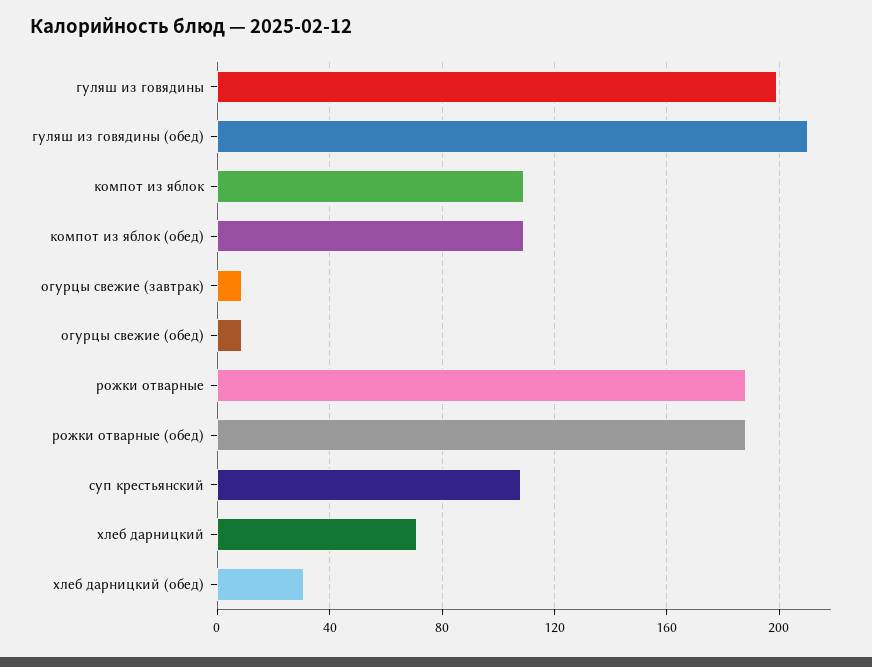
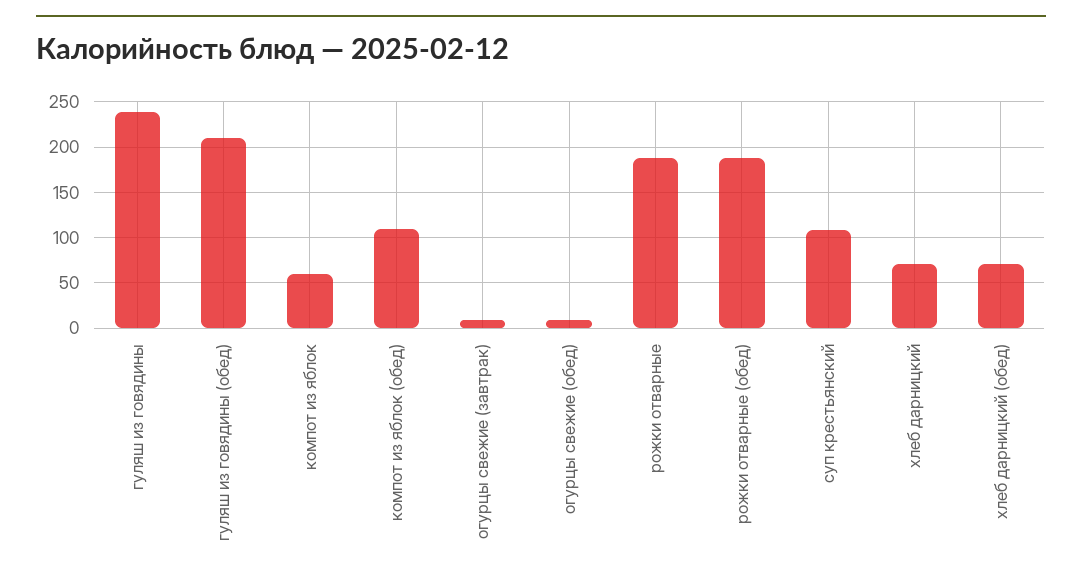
  {
-   "гуляш из говядины": 200,
+   "гуляш из говядины": 240,
    "гуляш из говядины (обед)": 210,
-   "компот из яблок": 110,
+   "компот из яблок": 60,
    "компот из яблок (обед)": 110,
    "огурцы свежие (завтрак)": 10,
    "огурцы свежие (обед)": 10,
    "рожки отварные": 190,
    "рожки отварные (обед)": 190,
    "суп крестьянский": 110,
    "хлеб дарницкий": 70,
-   "хлеб дарницкий (обед)": 30
+   "хлеб дарницкий (обед)": 70
  }

